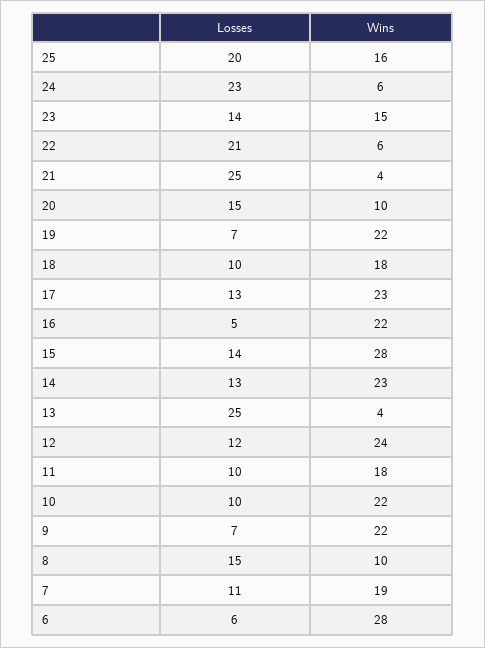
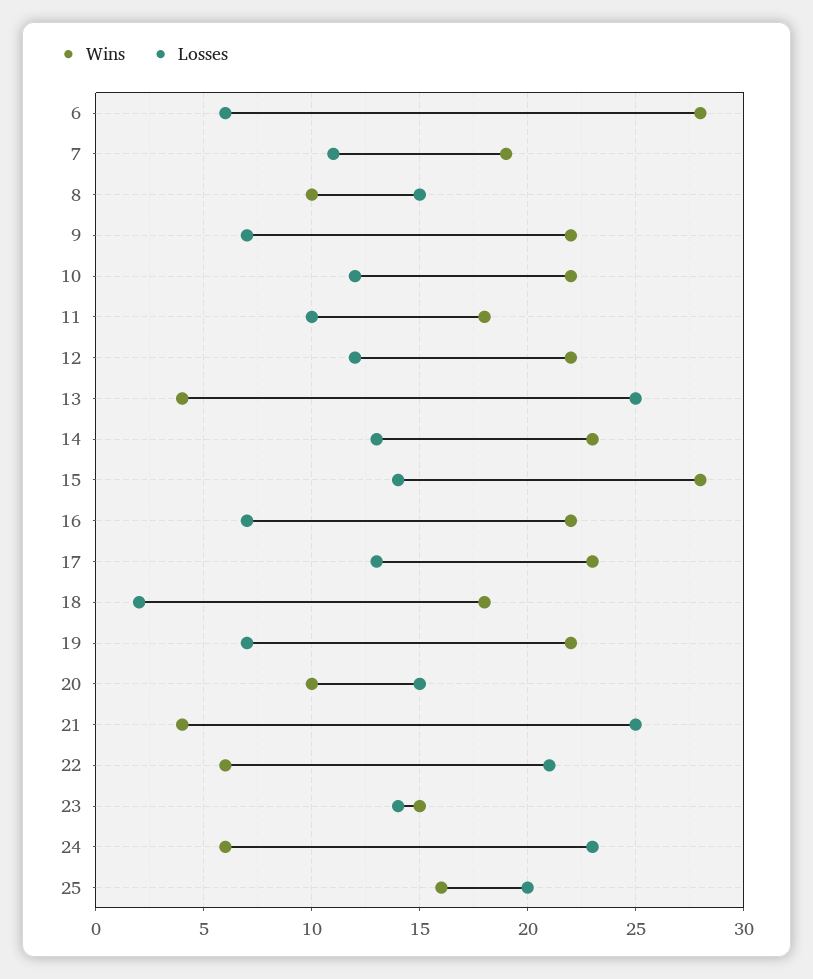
  {
    "Losses": {
      "25": 20,
      "24": 23,
      "23": 14,
      "22": 21,
      "21": 25,
      "20": 15,
      "19": 7,
-     "18": 10,
+     "18": 2,
      "17": 13,
-     "16": 5,
+     "16": 7,
      "15": 14,
      "14": 13,
      "13": 25,
      "12": 12,
      "11": 10,
-     "10": 10,
+     "10": 12,
      "9": 7,
      "8": 15,
      "7": 11,
      "6": 6
    },
    "Wins": {
      "25": 16,
      "24": 6,
      "23": 15,
      "22": 6,
      "21": 4,
      "20": 10,
      "19": 22,
      "18": 18,
      "17": 23,
      "16": 22,
      "15": 28,
      "14": 23,
      "13": 4,
-     "12": 24,
+     "12": 22,
      "11": 18,
      "10": 22,
      "9": 22,
      "8": 10,
      "7": 19,
      "6": 28
    }
  }

